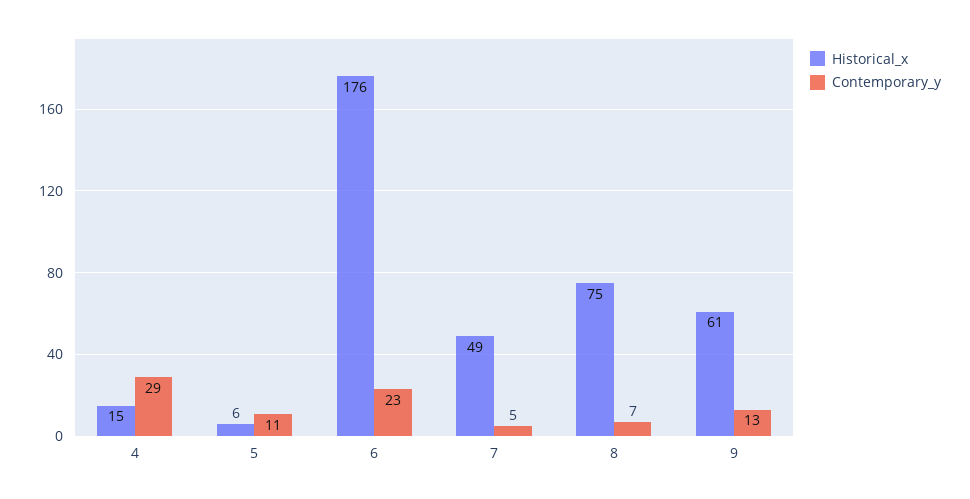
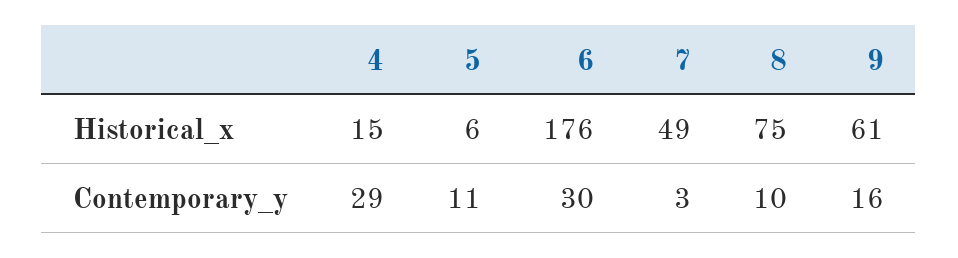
  {
    "Historical_x": {
      "4": 15,
      "5": 6,
      "6": 176,
      "7": 49,
      "8": 75,
      "9": 61
    },
    "Contemporary_y": {
      "4": 29,
      "5": 11,
-     "6": 23,
+     "6": 30,
-     "7": 5,
+     "7": 3,
-     "8": 7,
+     "8": 10,
-     "9": 13
+     "9": 16
    }
  }

